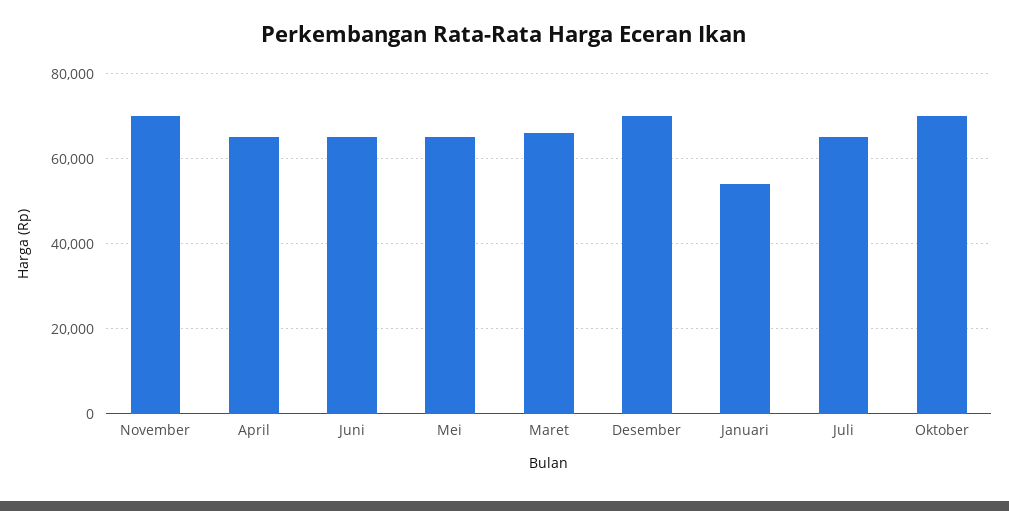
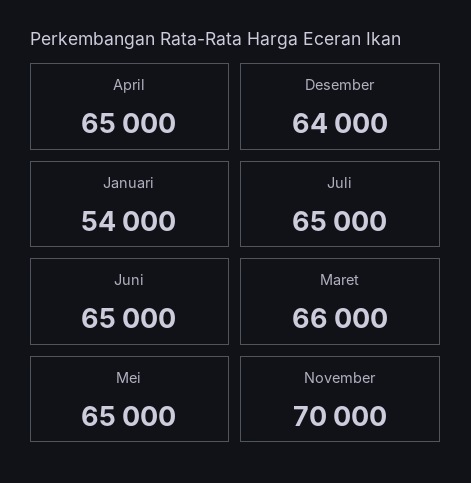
  {
    "November": 70000,
    "April": 65000,
    "Juni": 65000,
    "Mei": 65000,
    "Maret": 66000,
-   "Desember": 70000,
+   "Desember": 64000,
    "Januari": 54000,
-   "Juli": 65000,
+   "Juli": 65000
-   "Oktober": 70000
  }

